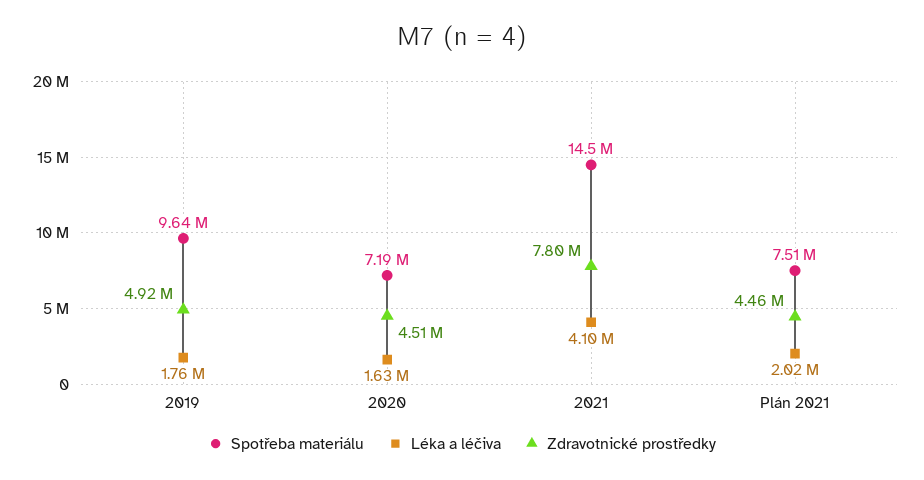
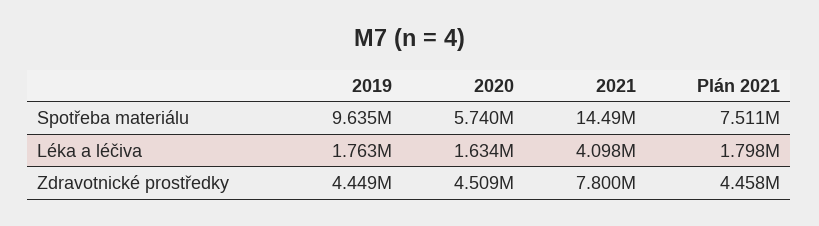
  {
    "Spotřeba materiálu": {
      "2019": 9635000,
-     "2020": 7190000,
+     "2020": 5740000,
      "2021": 14490000,
      "Plán 2021": 7511000
    },
    "Léka a léčiva": {
      "2019": 1763000,
      "2020": 1634000,
      "2021": 4098000,
-     "Plán 2021": 2020000
+     "Plán 2021": 1798000
    },
    "Zdravotnické prostředky": {
-     "2019": 4920000,
+     "2019": 4449000,
      "2020": 4509000,
      "2021": 7800000,
      "Plán 2021": 4458000
    }
  }

